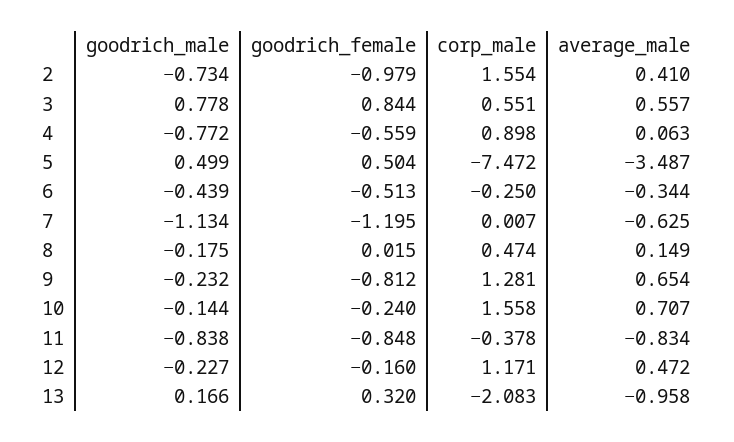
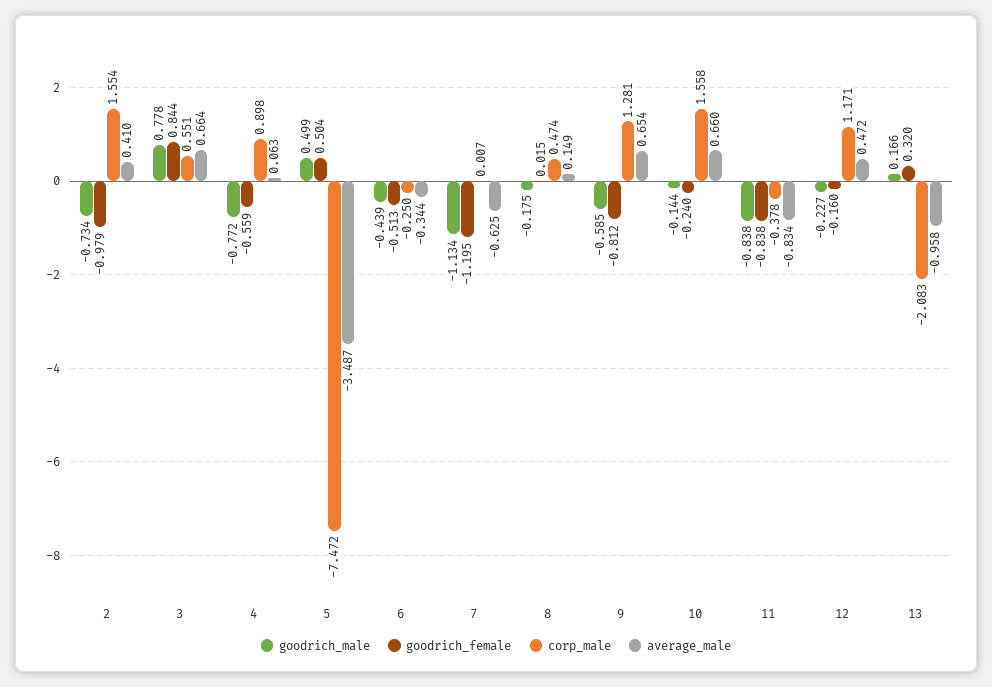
  {
    "goodrich_male": {
      "2": -0.734,
      "3": 0.778,
      "4": -0.772,
      "5": 0.499,
      "6": -0.439,
      "7": -1.134,
      "8": -0.175,
-     "9": -0.232,
+     "9": -0.585,
      "10": -0.144,
      "11": -0.838,
      "12": -0.227,
      "13": 0.166
    },
    "goodrich_female": {
      "2": -0.979,
      "3": 0.844,
      "4": -0.559,
      "5": 0.504,
      "6": -0.513,
      "7": -1.195,
      "8": 0.015,
      "9": -0.812,
      "10": -0.24,
-     "11": -0.848,
+     "11": -0.838,
      "12": -0.16,
      "13": 0.32
    },
    "corp_male": {
      "2": 1.554,
      "3": 0.551,
      "4": 0.898,
      "5": -7.472,
      "6": -0.25,
      "7": 0.007,
      "8": 0.474,
      "9": 1.281,
      "10": 1.558,
      "11": -0.378,
      "12": 1.171,
      "13": -2.083
    },
    "average_male": {
      "2": 0.41,
-     "3": 0.557,
+     "3": 0.664,
      "4": 0.063,
      "5": -3.487,
      "6": -0.344,
      "7": -0.625,
      "8": 0.149,
      "9": 0.654,
-     "10": 0.707,
+     "10": 0.66,
      "11": -0.834,
      "12": 0.472,
      "13": -0.958
    }
  }

